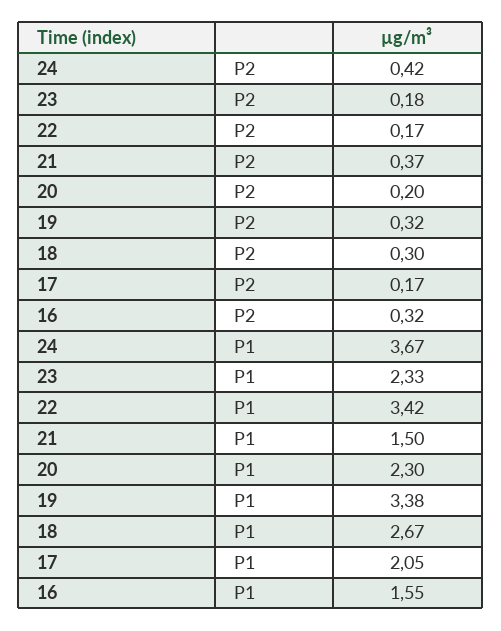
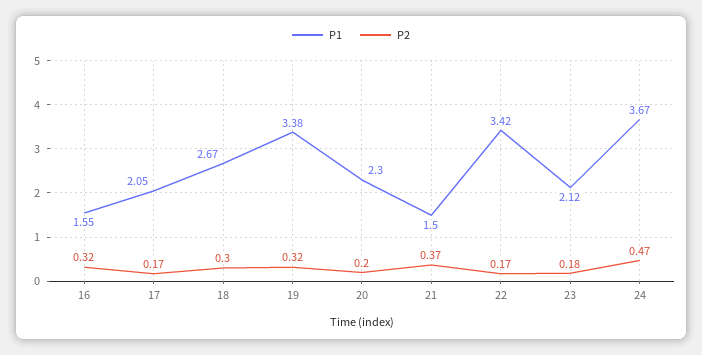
  {
    "P2": {
-     "24": 0.42,
+     "24": 0.47,
      "23": 0.18,
      "22": 0.17,
      "21": 0.37,
      "20": 0.2,
      "19": 0.32,
      "18": 0.3,
      "17": 0.17,
      "16": 0.32
    },
    "P1": {
      "24": 3.67,
-     "23": 2.33,
+     "23": 2.12,
      "22": 3.42,
      "21": 1.5,
      "20": 2.3,
      "19": 3.38,
      "18": 2.67,
      "17": 2.05,
      "16": 1.55
    }
  }

